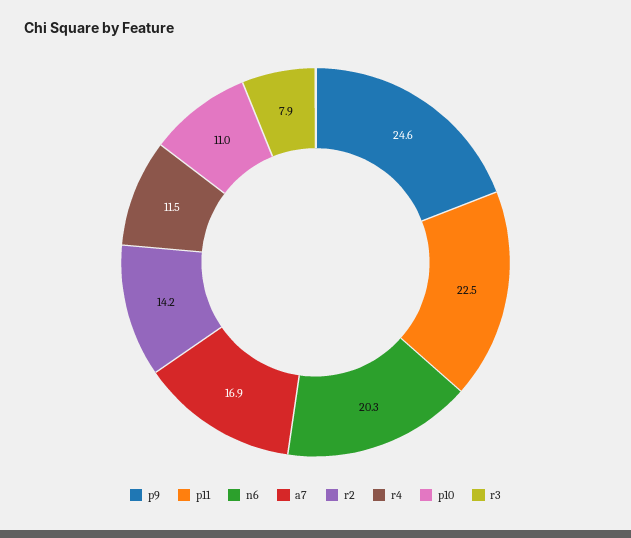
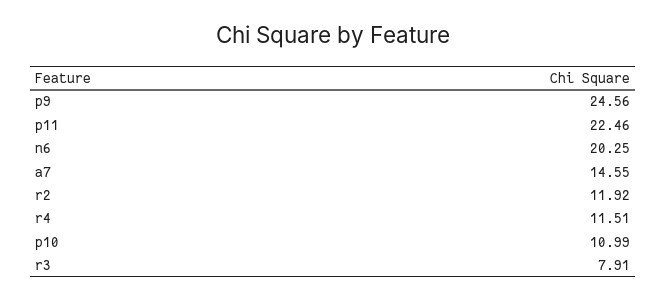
  {
    "p9": 24.56,
    "p11": 22.46,
    "n6": 20.25,
-   "a7": 16.9,
+   "a7": 14.55,
-   "r2": 14.2,
+   "r2": 11.92,
    "r4": 11.51,
    "p10": 10.99,
    "r3": 7.91
  }

